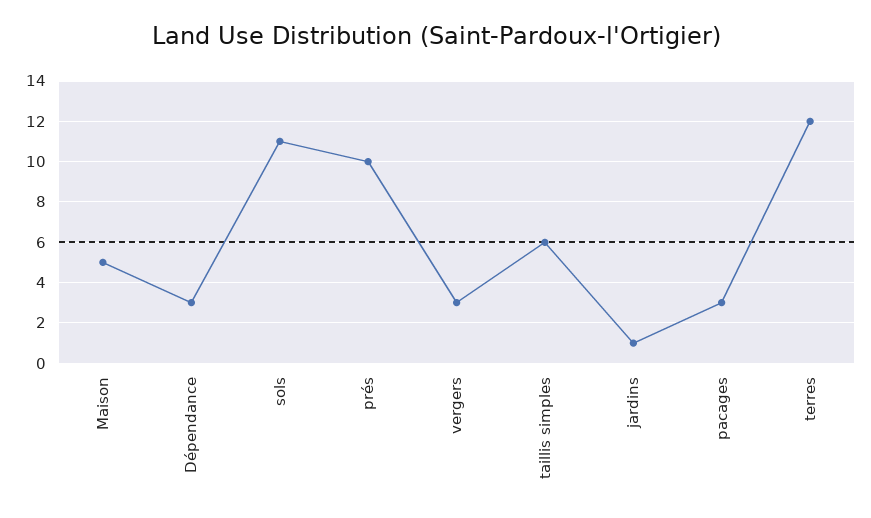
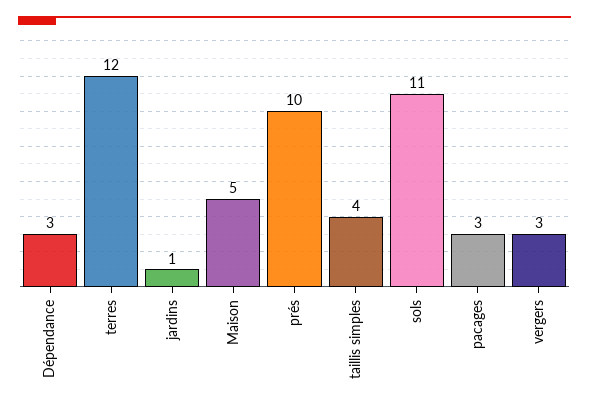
  {
    "Maison": 5,
    "Dépendance": 3,
    "sols": 11,
    "prés": 10,
    "vergers": 3,
-   "taillis simples": 6,
+   "taillis simples": 4,
    "jardins": 1,
    "pacages": 3,
    "terres": 12
  }

